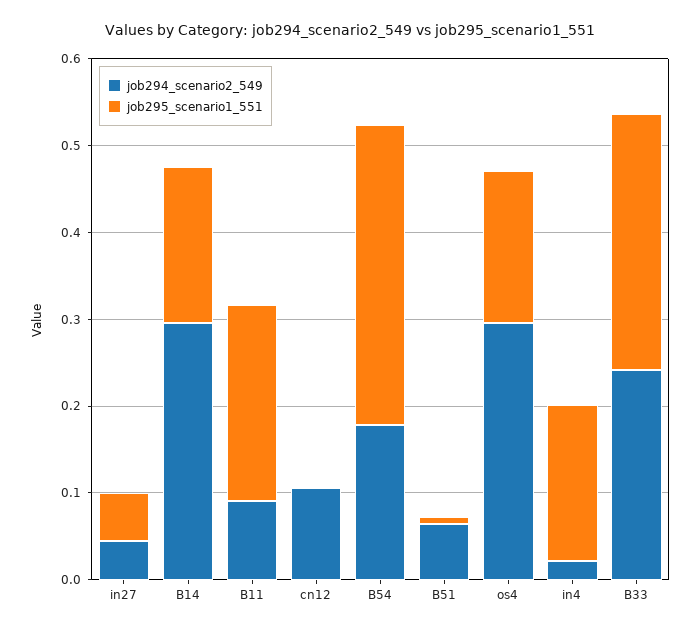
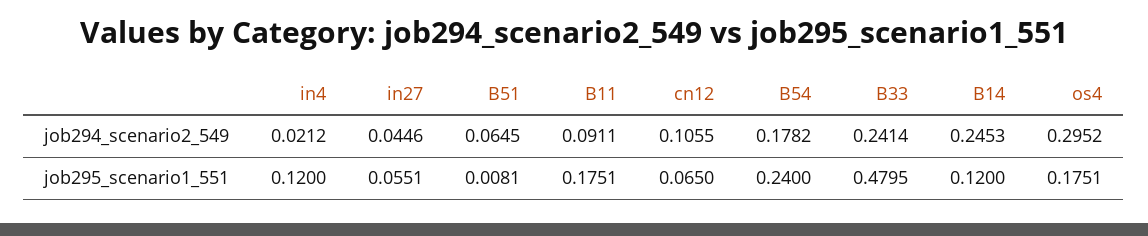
  {
    "job294_scenario2_549": {
      "in27": 0.0446,
-     "B14": 0.3,
+     "B14": 0.2453,
      "B11": 0.0911,
      "cn12": 0.1055,
      "B54": 0.1782,
      "B51": 0.0645,
      "os4": 0.2952,
      "in4": 0.0212,
      "B33": 0.2414
    },
    "job295_scenario1_551": {
      "in27": 0.0551,
-     "B14": 0.18,
+     "B14": 0.12,
-     "B11": 0.22,
+     "B11": 0.1751,
-     "cn12": 0,
+     "cn12": 0.065,
-     "B54": 0.34,
+     "B54": 0.24,
      "B51": 0.0081,
      "os4": 0.1751,
-     "in4": 0.18,
+     "in4": 0.12,
-     "B33": 0.3
+     "B33": 0.4795
    }
  }

